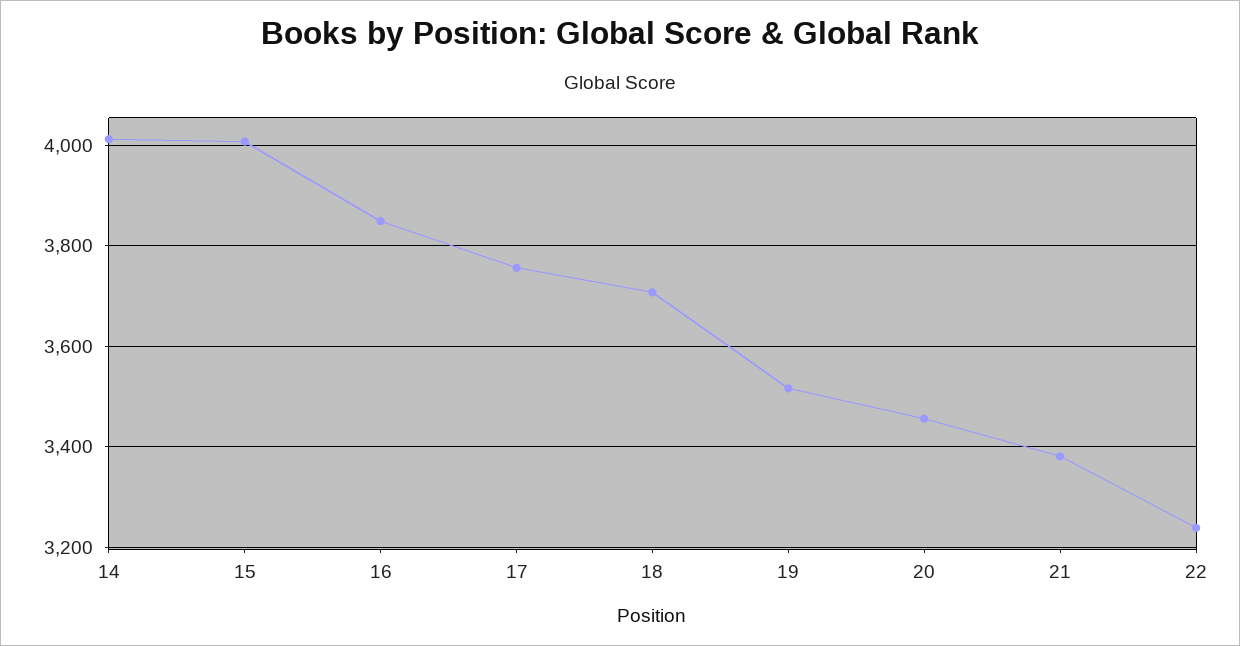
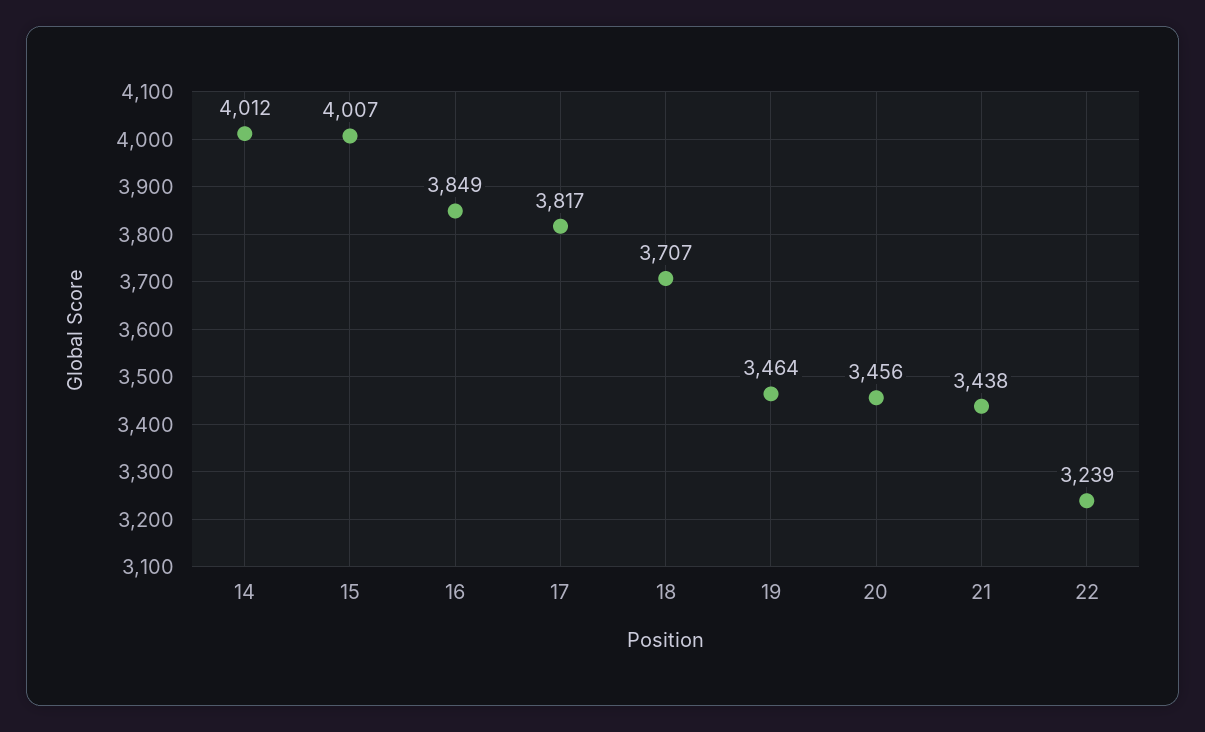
  {
    "14": 4012,
    "15": 4007,
    "16": 3849,
-   "17": 3760,
+   "17": 3817,
    "18": 3707,
-   "19": 3520,
+   "19": 3464,
    "20": 3456,
-   "21": 3380,
+   "21": 3438,
    "22": 3239
  }

